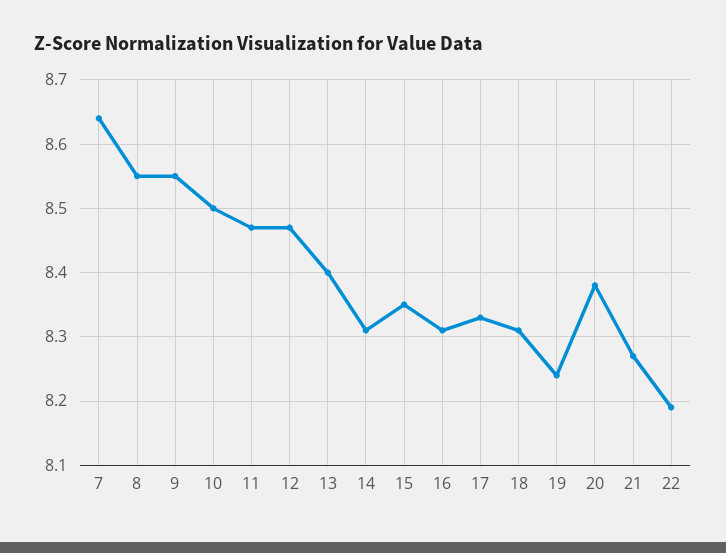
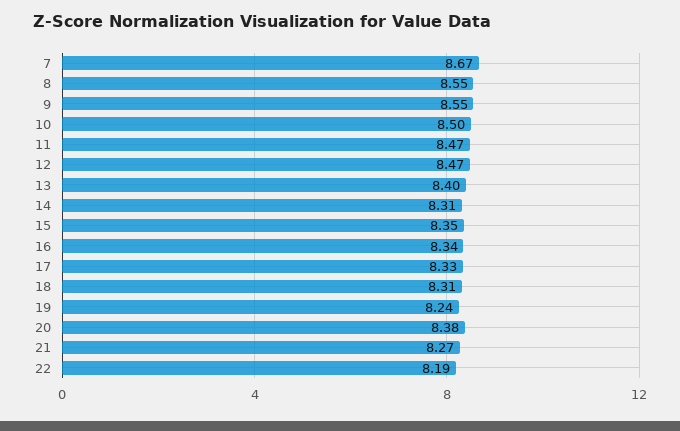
  {
-   "7": 8.64,
+   "7": 8.67,
    "8": 8.55,
    "9": 8.55,
    "10": 8.5,
    "11": 8.47,
    "12": 8.47,
    "13": 8.4,
    "14": 8.31,
    "15": 8.35,
-   "16": 8.31,
+   "16": 8.34,
    "17": 8.33,
    "18": 8.31,
    "19": 8.24,
    "20": 8.38,
    "21": 8.27,
    "22": 8.19
  }

